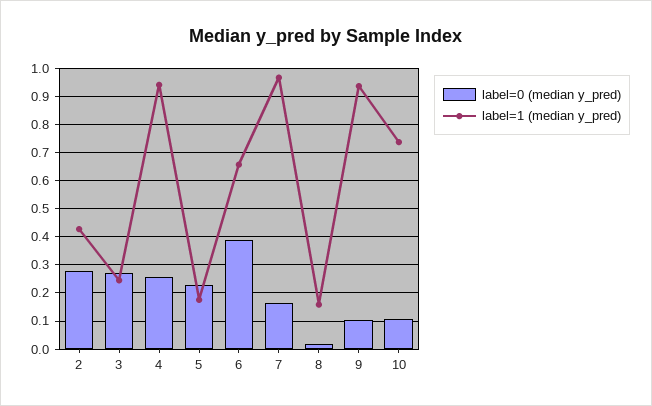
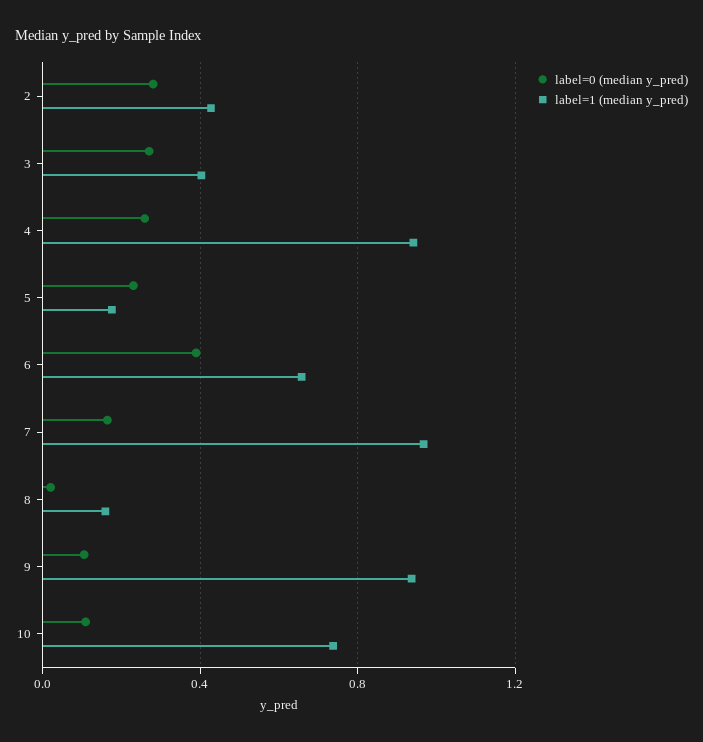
  {
    "label=0 (median y_pred)": {
      "2": 0.275,
      "3": 0.275,
      "4": 0.25,
      "5": 0.225,
      "6": 0.4,
      "7": 0.175,
      "8": 0.025,
      "9": 0.1,
      "10": 0.1
    },
    "label=1 (median y_pred)": {
      "2": 0.425,
-     "3": 0.25,
+     "3": 0.4,
      "4": 0.95,
      "5": 0.175,
      "6": 0.65,
      "7": 0.975,
      "8": 0.15,
      "9": 0.925,
      "10": 0.725
    }
  }

